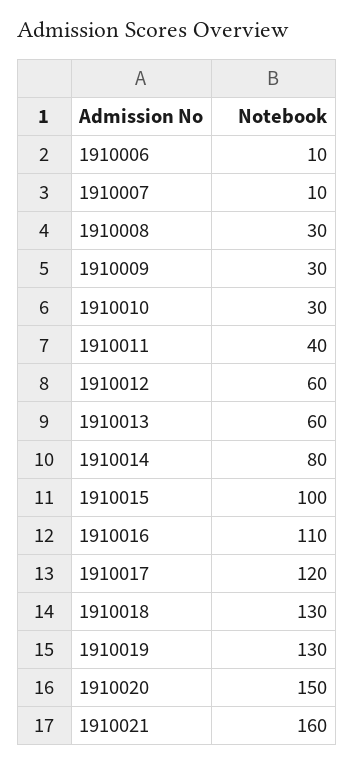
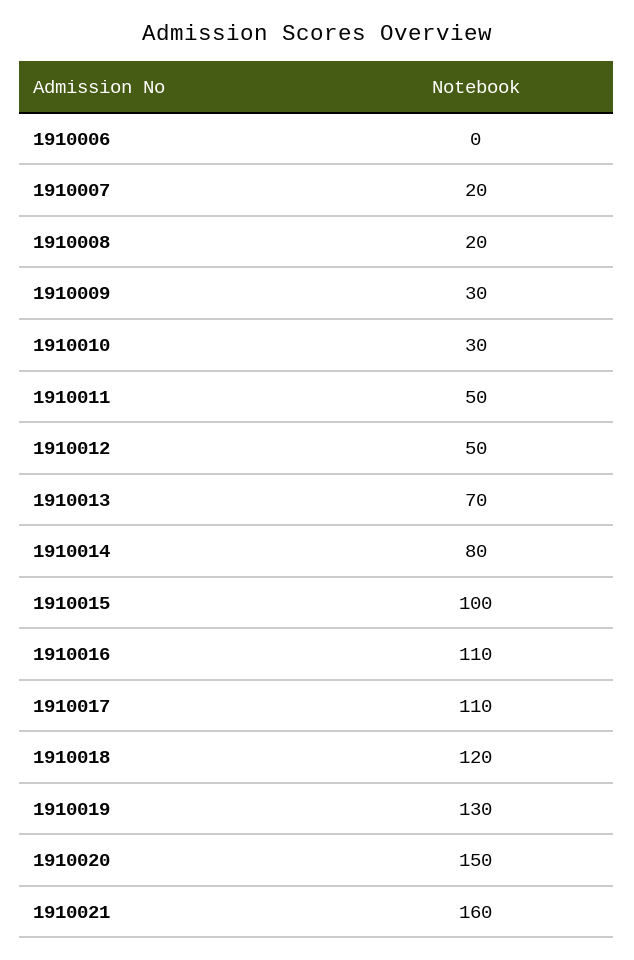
  {
-   "1910006": 10,
+   "1910006": 0,
-   "1910007": 10,
+   "1910007": 20,
-   "1910008": 30,
+   "1910008": 20,
    "1910009": 30,
    "1910010": 30,
-   "1910011": 40,
+   "1910011": 50,
-   "1910012": 60,
+   "1910012": 50,
-   "1910013": 60,
+   "1910013": 70,
    "1910014": 80,
    "1910015": 100,
    "1910016": 110,
-   "1910017": 120,
+   "1910017": 110,
-   "1910018": 130,
+   "1910018": 120,
    "1910019": 130,
    "1910020": 150,
    "1910021": 160
  }

